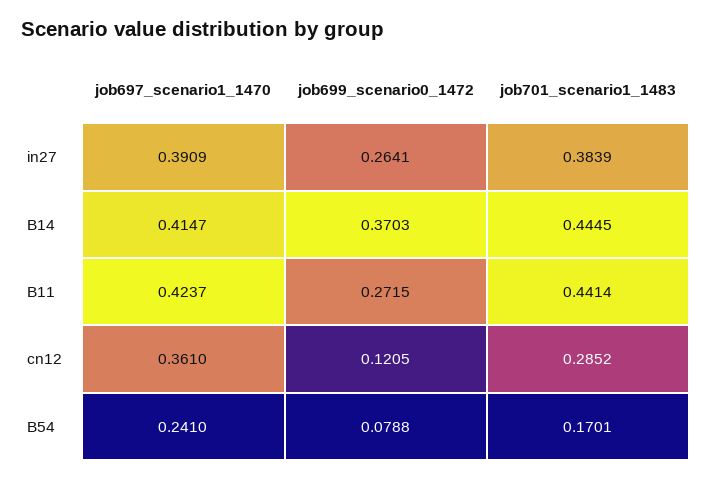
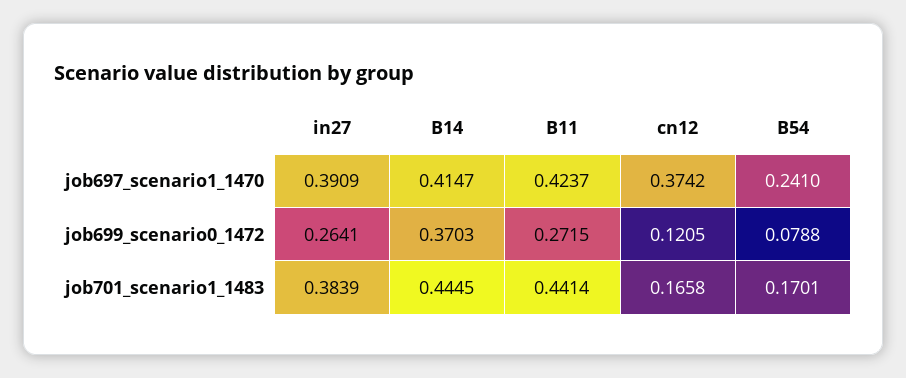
  {
    "job697_scenario1_1470": {
      "in27": 0.3909,
      "B14": 0.4147,
      "B11": 0.4237,
-     "cn12": 0.361,
+     "cn12": 0.3742,
      "B54": 0.241
    },
    "job699_scenario0_1472": {
      "in27": 0.2641,
      "B14": 0.3703,
      "B11": 0.2715,
      "cn12": 0.1205,
      "B54": 0.0788
    },
    "job701_scenario1_1483": {
      "in27": 0.3839,
      "B14": 0.4445,
      "B11": 0.4414,
-     "cn12": 0.2852,
+     "cn12": 0.1658,
      "B54": 0.1701
    }
  }

